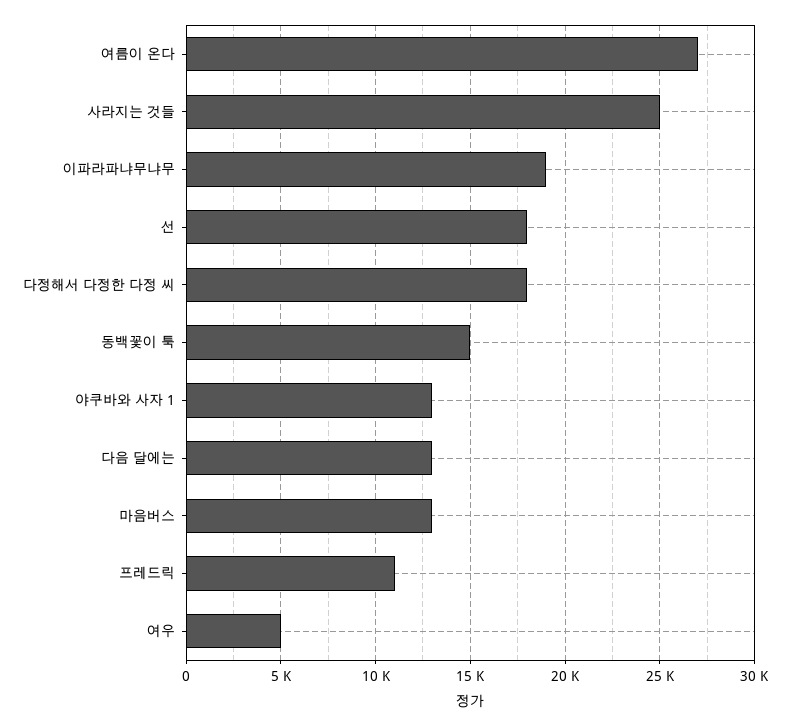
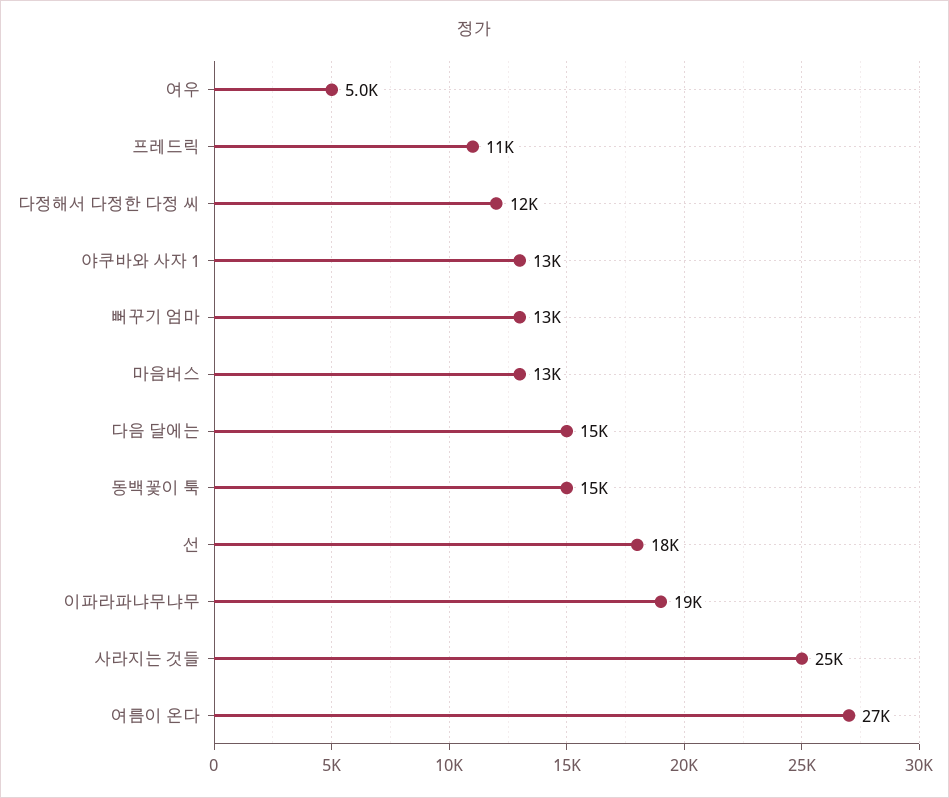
  {
    "여름이 온다": 27000,
    "사라지는 것들": 25000,
    "이파라파냐무냐무": 19000,
    "선": 18000,
-   "다정해서 다정한 다정 씨": 18000,
+   "다정해서 다정한 다정 씨": 12000,
    "동백꽃이 툭": 15000,
    "야쿠바와 사자 1": 13000,
-   "다음 달에는": 13000,
+   "다음 달에는": 15000,
    "마음버스": 13000,
    "프레드릭": 11000,
-   "여우": 5000
+   "여우": 5000,
+   "뻐꾸기 엄마": 13000
  }

